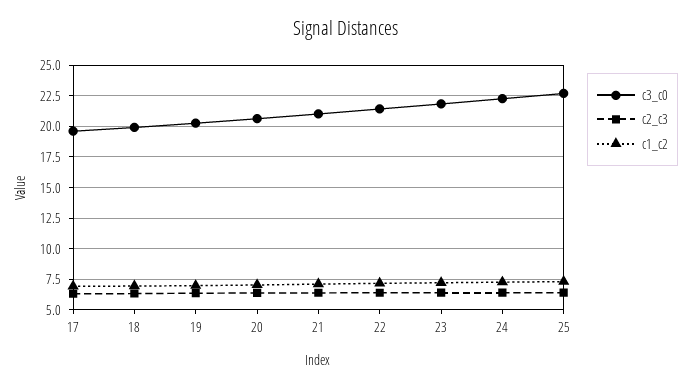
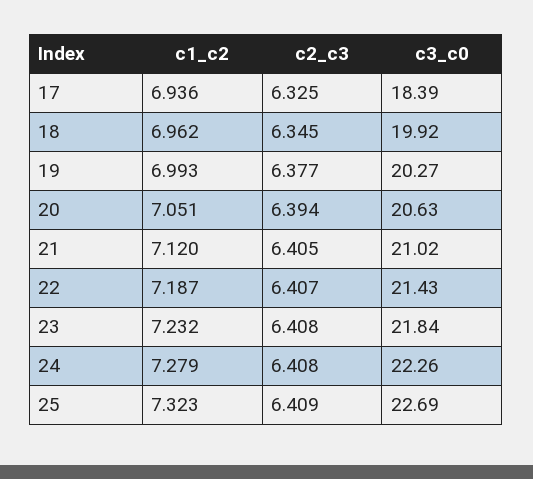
  {
    "c3_c0": {
-     "17": 19.5,
+     "17": 18.39,
      "18": 19.92,
      "19": 20.27,
      "20": 20.63,
      "21": 21.02,
      "22": 21.43,
      "23": 21.84,
      "24": 22.26,
      "25": 22.69
    },
    "c2_c3": {
      "17": 6.325,
      "18": 6.345,
      "19": 6.377,
      "20": 6.394,
      "21": 6.405,
      "22": 6.407,
      "23": 6.408,
      "24": 6.408,
      "25": 6.409
    },
    "c1_c2": {
      "17": 6.936,
      "18": 6.962,
      "19": 6.993,
      "20": 7.051,
      "21": 7.12,
      "22": 7.187,
      "23": 7.232,
      "24": 7.279,
      "25": 7.323
    }
  }

